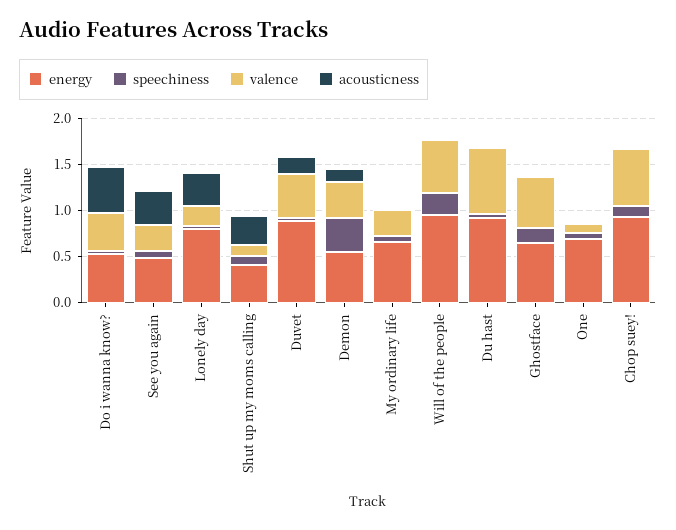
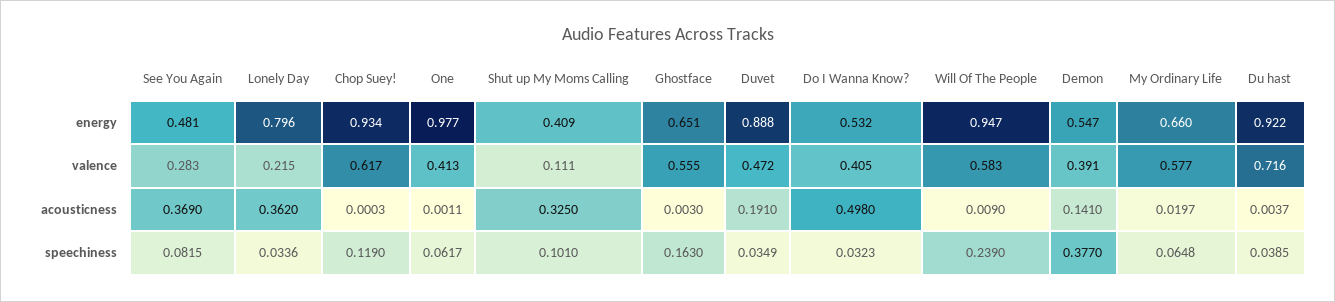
  {
    "energy": {
      "Do i wanna know?": 0.532,
      "See you again": 0.481,
      "Lonely day": 0.796,
      "Shut up my moms calling": 0.409,
      "Duvet": 0.888,
      "Demon": 0.547,
      "My ordinary life": 0.66,
      "Will of the people": 0.947,
      "Du hast": 0.922,
      "Ghostface": 0.651,
-     "One": 0.7,
+     "One": 0.977,
      "Chop suey!": 0.934
    },
    "speechiness": {
      "Do i wanna know?": 0.0323,
      "See you again": 0.0815,
      "Lonely day": 0.0336,
      "Shut up my moms calling": 0.101,
      "Duvet": 0.0349,
      "Demon": 0.377,
      "My ordinary life": 0.0648,
      "Will of the people": 0.239,
      "Du hast": 0.0385,
      "Ghostface": 0.163,
      "One": 0.0617,
      "Chop suey!": 0.119
    },
    "valence": {
      "Do i wanna know?": 0.405,
      "See you again": 0.283,
      "Lonely day": 0.215,
      "Shut up my moms calling": 0.111,
      "Duvet": 0.472,
      "Demon": 0.391,
-     "My ordinary life": 0.3,
+     "My ordinary life": 0.577,
      "Will of the people": 0.583,
      "Du hast": 0.716,
      "Ghostface": 0.555,
-     "One": 0.1,
+     "One": 0.413,
      "Chop suey!": 0.617
    },
    "acousticness": {
      "Do i wanna know?": 0.498,
      "See you again": 0.369,
      "Lonely day": 0.362,
      "Shut up my moms calling": 0.325,
      "Duvet": 0.191,
      "Demon": 0.141,
      "My ordinary life": 0.0197,
      "Will of the people": 0.009,
      "Du hast": 0.0037,
      "Ghostface": 0.003,
      "One": 0.0011,
      "Chop suey!": 0.0003
    }
  }

